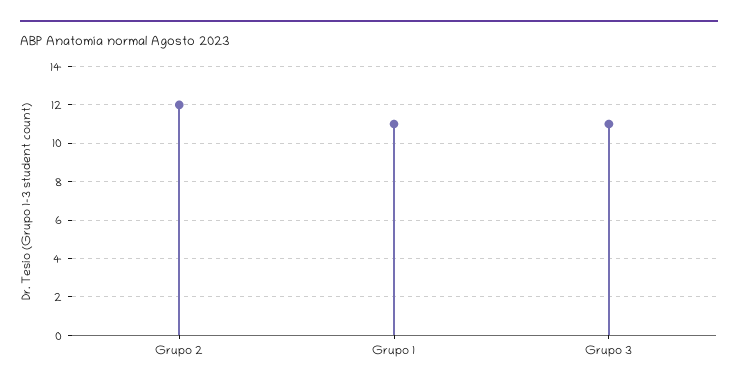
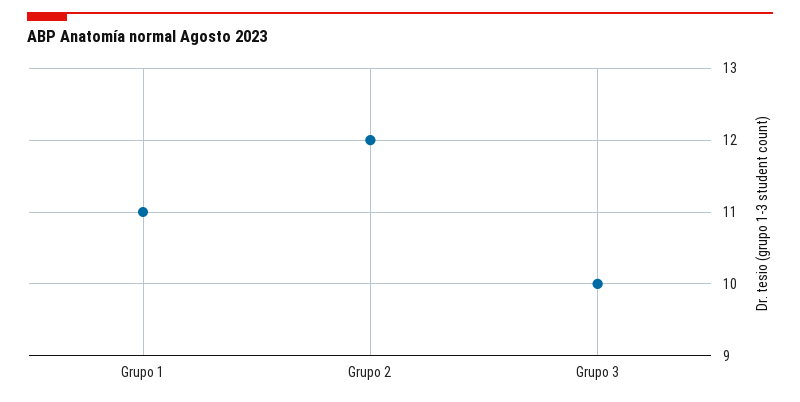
  {
    "Grupo 2": 12,
    "Grupo 1": 11,
-   "Grupo 3": 11
+   "Grupo 3": 10
  }

